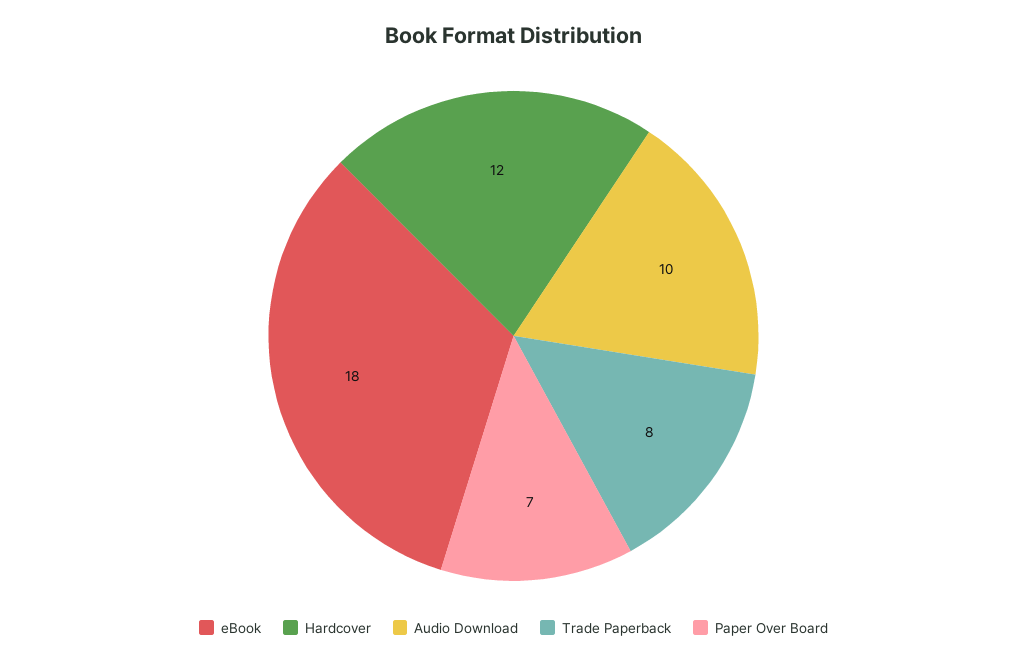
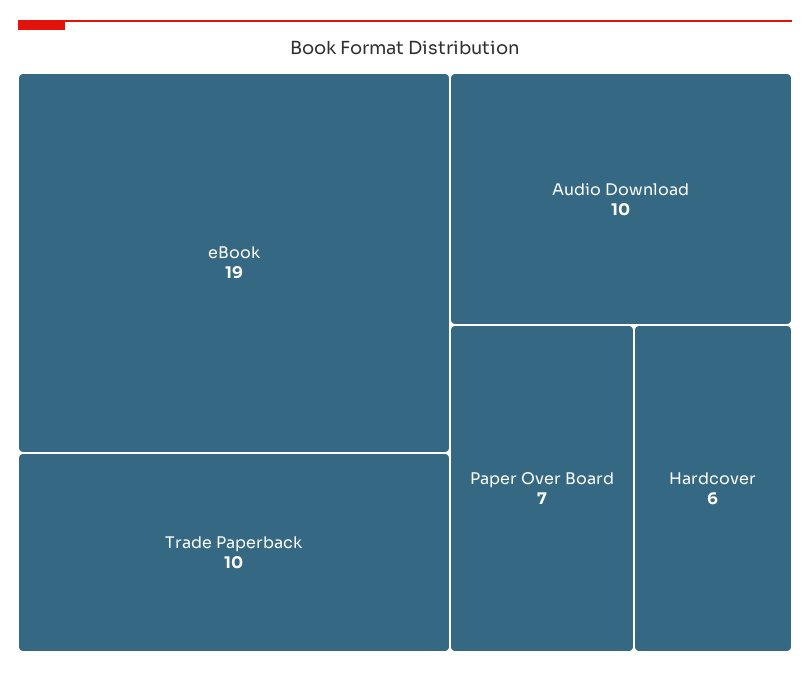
  {
-   "eBook": 18,
+   "eBook": 19,
-   "Hardcover": 12,
+   "Hardcover": 6,
    "Audio Download": 10,
-   "Trade Paperback": 8,
+   "Trade Paperback": 10,
    "Paper Over Board": 7
  }

